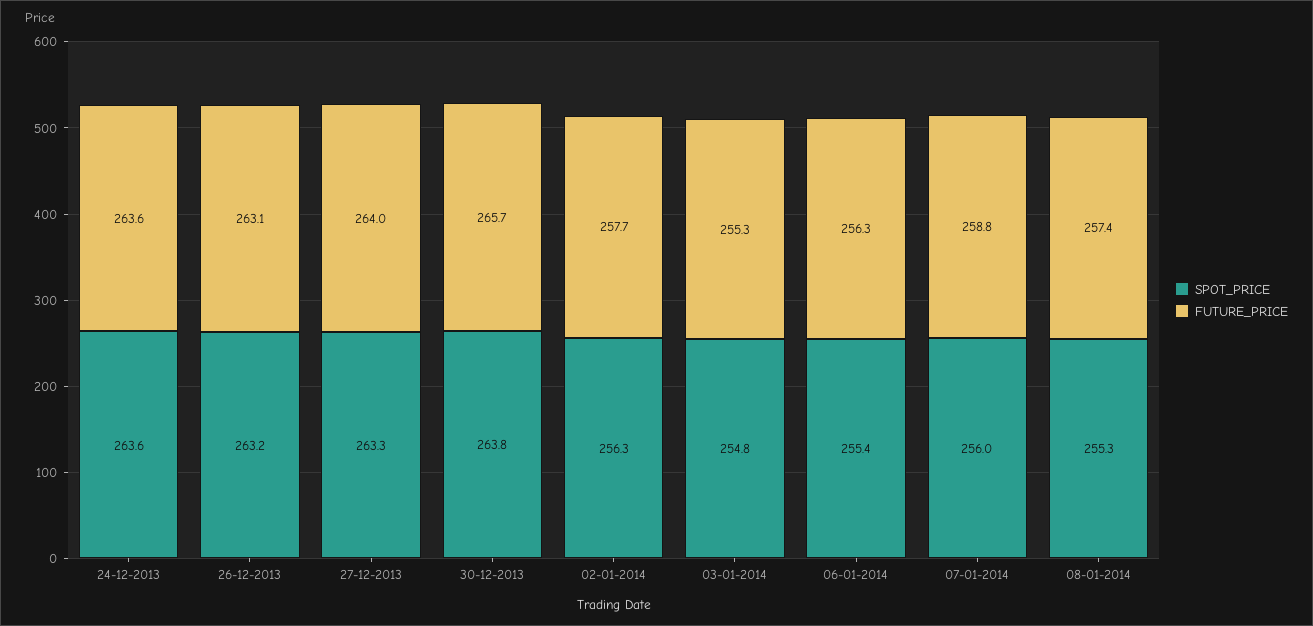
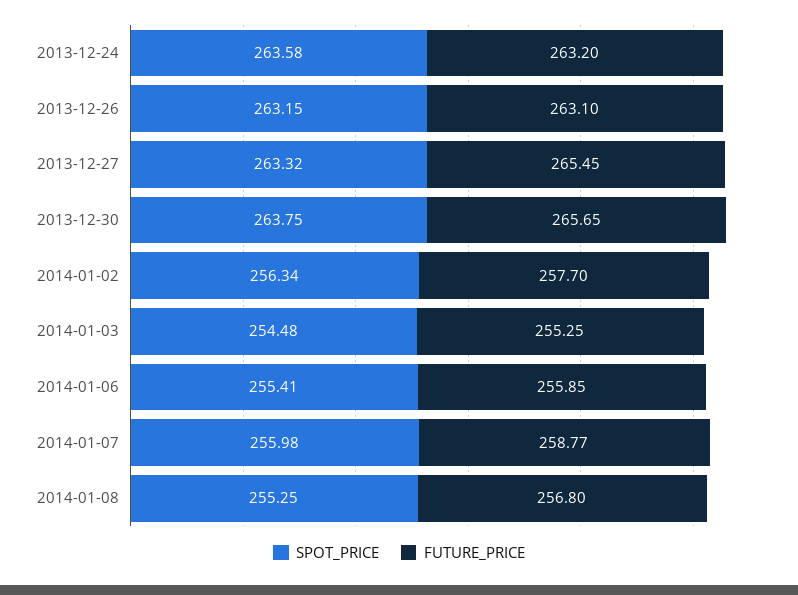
  {
    "SPOT_PRICE": {
      "24-12-2013": 263.58,
      "26-12-2013": 263.15,
      "27-12-2013": 263.32,
      "30-12-2013": 263.75,
      "02-01-2014": 256.34,
-     "03-01-2014": 254.8,
+     "03-01-2014": 254.48,
      "06-01-2014": 255.41,
      "07-01-2014": 255.98,
      "08-01-2014": 255.25
    },
    "FUTURE_PRICE": {
-     "24-12-2013": 263.6,
+     "24-12-2013": 263.2,
      "26-12-2013": 263.1,
-     "27-12-2013": 264,
+     "27-12-2013": 265.45,
      "30-12-2013": 265.65,
      "02-01-2014": 257.7,
      "03-01-2014": 255.25,
-     "06-01-2014": 256.3,
+     "06-01-2014": 255.85,
      "07-01-2014": 258.77,
-     "08-01-2014": 257.4
+     "08-01-2014": 256.8
    }
  }

